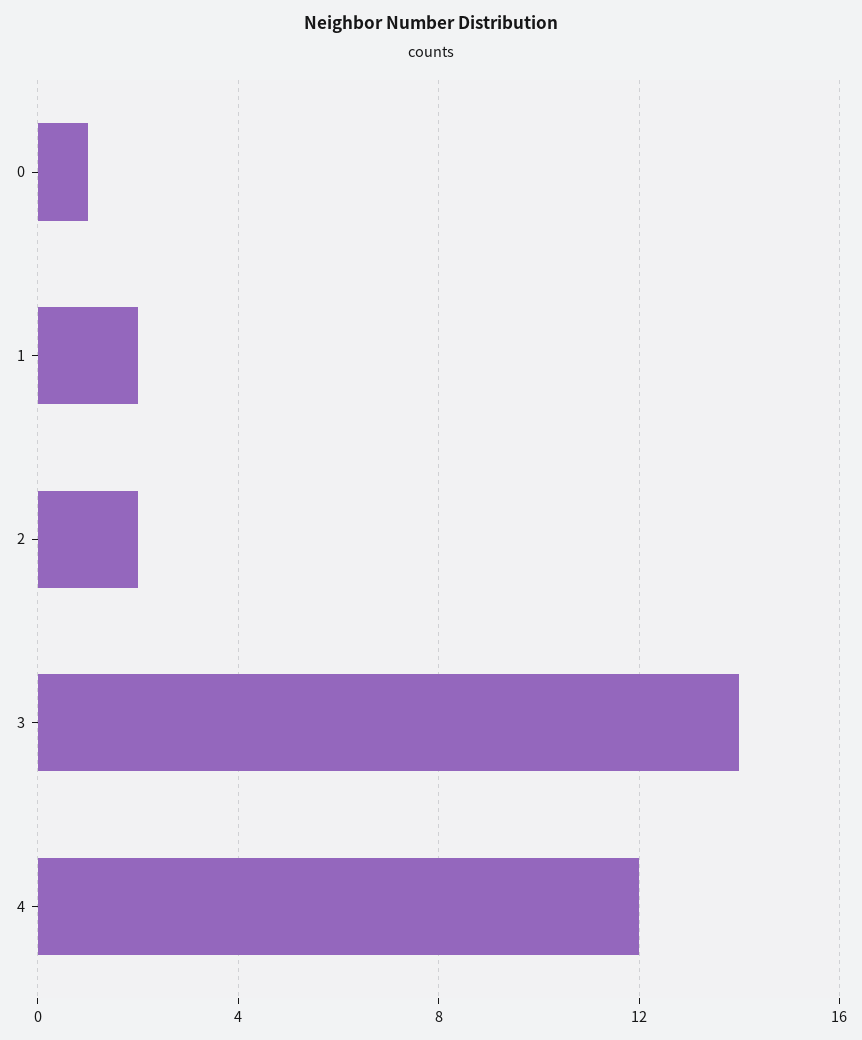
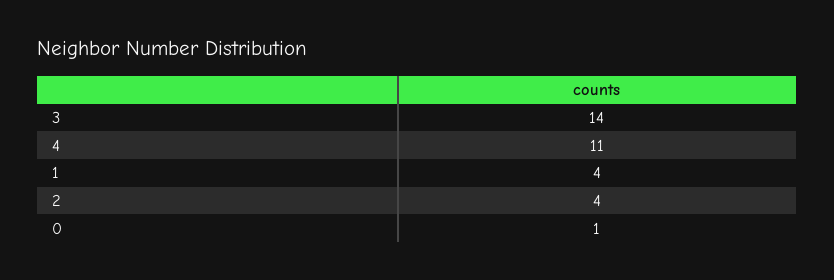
  {
    "0": 1,
-   "1": 2,
+   "1": 4,
-   "2": 2,
+   "2": 4,
    "3": 14,
-   "4": 12
+   "4": 11
  }

